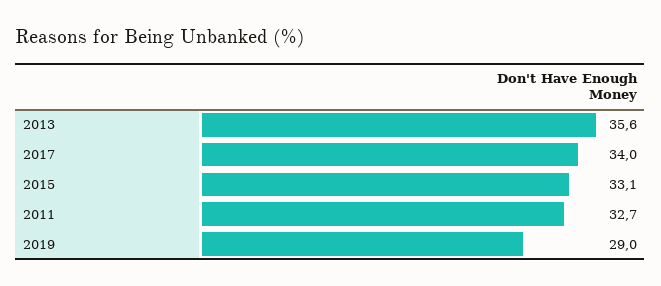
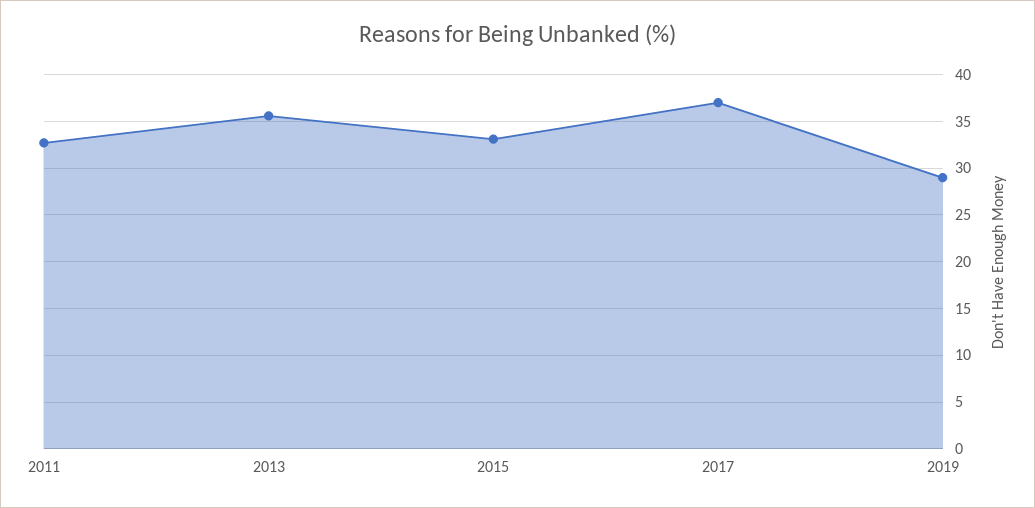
  {
    "2013": 35.6,
-   "2017": 34,
+   "2017": 37,
    "2015": 33.1,
    "2011": 32.7,
    "2019": 29
  }

